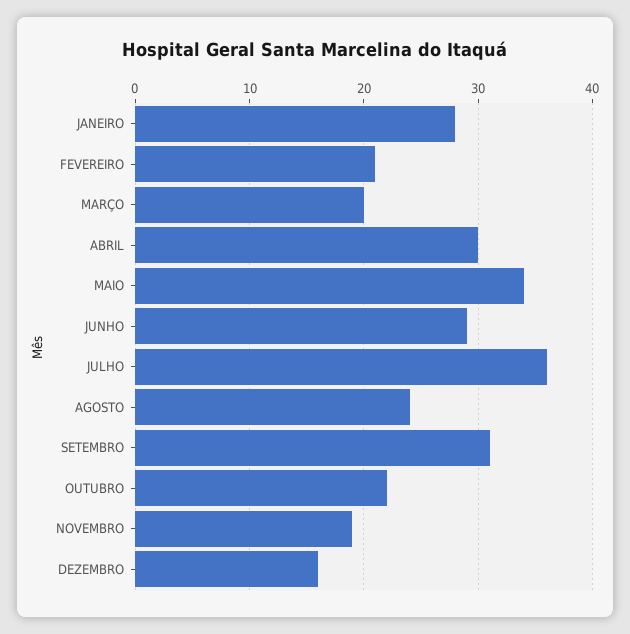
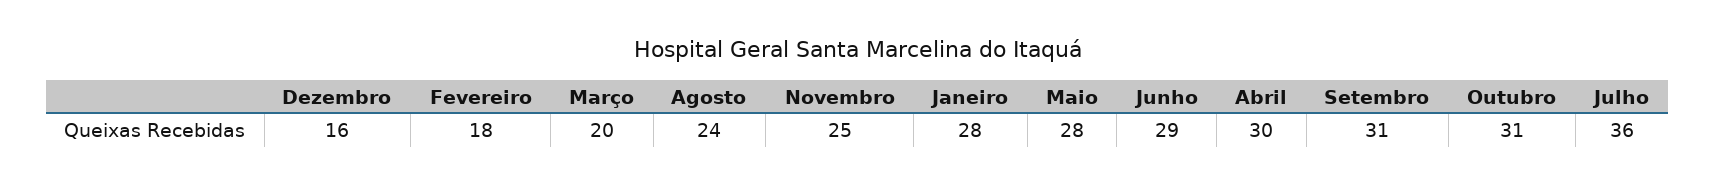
  {
    "JANEIRO": 28,
-   "FEVEREIRO": 21,
+   "FEVEREIRO": 18,
    "MARÇO": 20,
    "ABRIL": 30,
-   "MAIO": 34,
+   "MAIO": 28,
    "JUNHO": 29,
    "JULHO": 36,
    "AGOSTO": 24,
    "SETEMBRO": 31,
-   "OUTUBRO": 22,
+   "OUTUBRO": 31,
-   "NOVEMBRO": 19,
+   "NOVEMBRO": 25,
    "DEZEMBRO": 16
  }

